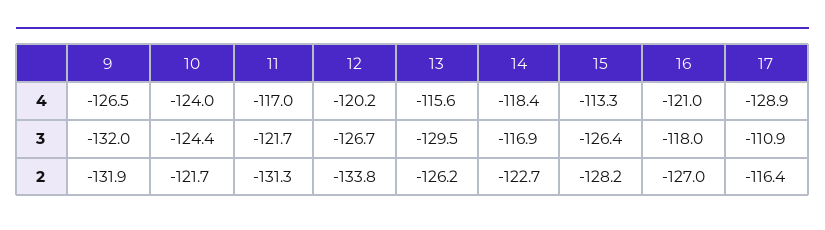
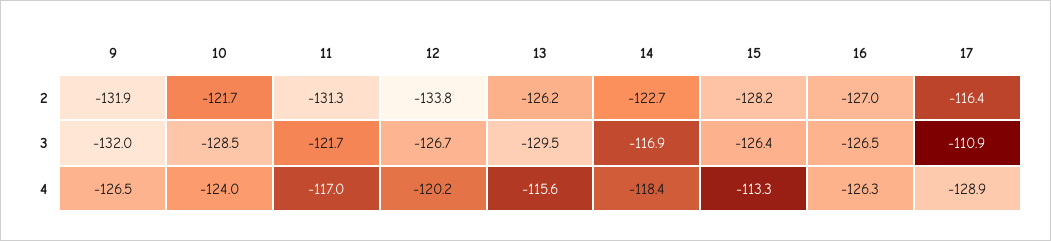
  {
    "9": {
      "4": -126.5,
      "3": -132,
      "2": -131.9
    },
    "10": {
      "4": -124,
-     "3": -124.4,
+     "3": -128.5,
      "2": -121.7
    },
    "11": {
      "4": -117,
      "3": -121.7,
      "2": -131.3
    },
    "12": {
      "4": -120.2,
      "3": -126.7,
      "2": -133.8
    },
    "13": {
      "4": -115.6,
      "3": -129.5,
      "2": -126.2
    },
    "14": {
      "4": -118.4,
      "3": -116.9,
      "2": -122.7
    },
    "15": {
      "4": -113.3,
      "3": -126.4,
      "2": -128.2
    },
    "16": {
-     "4": -121,
+     "4": -126.3,
-     "3": -118,
+     "3": -126.5,
      "2": -127
    },
    "17": {
      "4": -128.9,
      "3": -110.9,
      "2": -116.4
    }
  }

